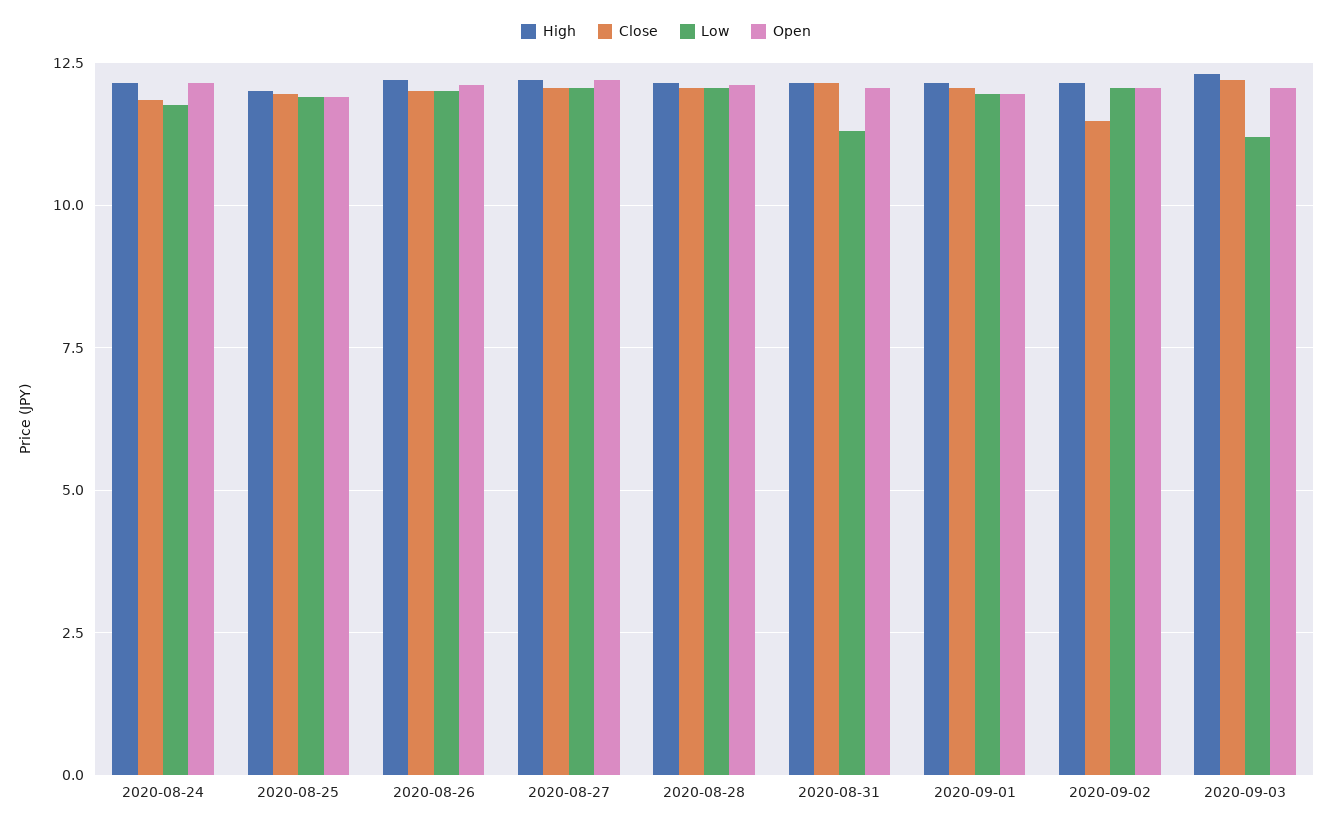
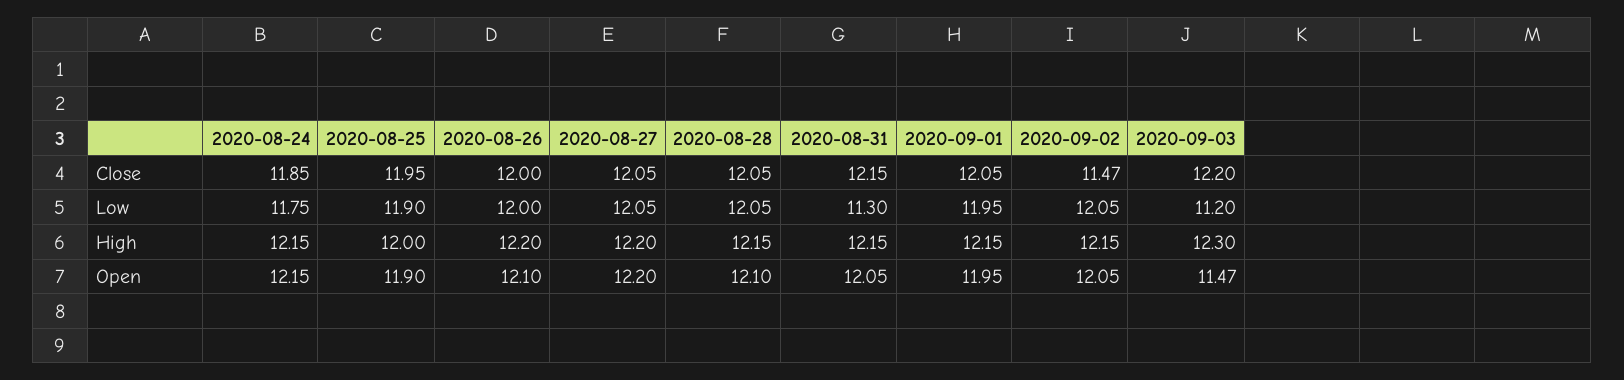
  {
    "High": {
      "2020-08-24": 12.15,
      "2020-08-25": 12,
      "2020-08-26": 12.2,
      "2020-08-27": 12.2,
      "2020-08-28": 12.15,
      "2020-08-31": 12.15,
      "2020-09-01": 12.15,
      "2020-09-02": 12.15,
      "2020-09-03": 12.3
    },
    "Close": {
      "2020-08-24": 11.85,
      "2020-08-25": 11.95,
      "2020-08-26": 12,
      "2020-08-27": 12.05,
      "2020-08-28": 12.05,
      "2020-08-31": 12.15,
      "2020-09-01": 12.05,
      "2020-09-02": 11.47,
      "2020-09-03": 12.2
    },
    "Low": {
      "2020-08-24": 11.75,
      "2020-08-25": 11.9,
      "2020-08-26": 12,
      "2020-08-27": 12.05,
      "2020-08-28": 12.05,
      "2020-08-31": 11.3,
      "2020-09-01": 11.95,
      "2020-09-02": 12.05,
      "2020-09-03": 11.2
    },
    "Open": {
      "2020-08-24": 12.15,
      "2020-08-25": 11.9,
      "2020-08-26": 12.1,
      "2020-08-27": 12.2,
      "2020-08-28": 12.1,
      "2020-08-31": 12.05,
      "2020-09-01": 11.95,
      "2020-09-02": 12.05,
-     "2020-09-03": 12
+     "2020-09-03": 11.47
    }
  }

